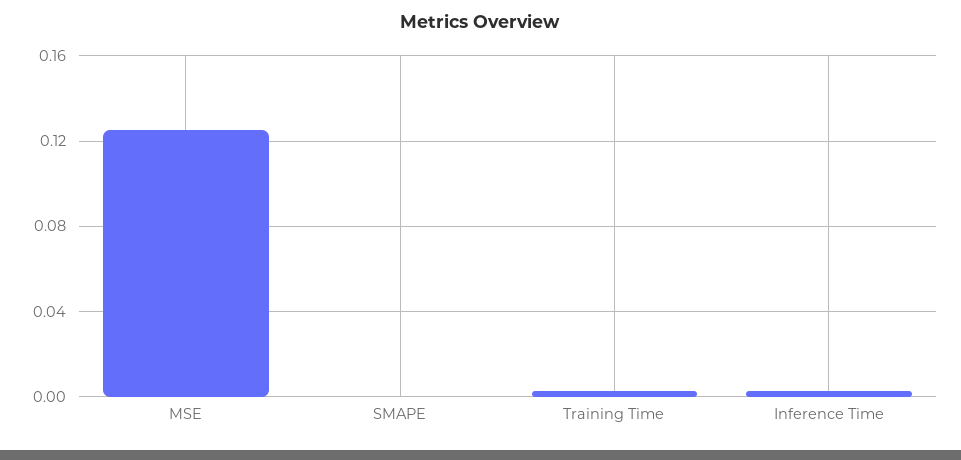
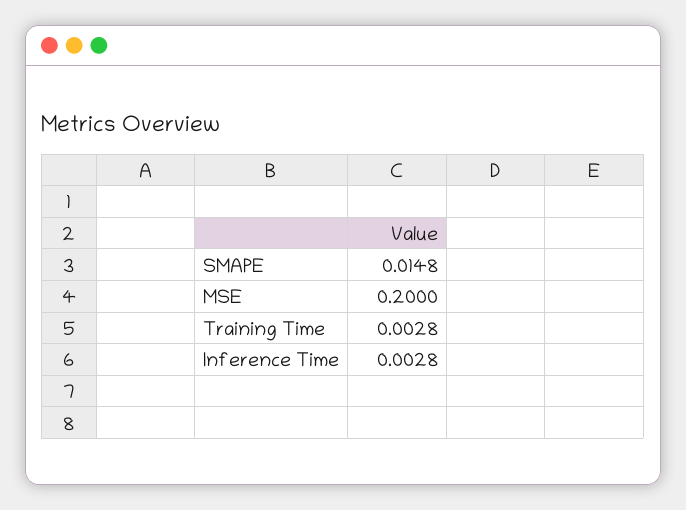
  {
-   "MSE": 0.125,
+   "MSE": 0.2,
-   "SMAPE": 0,
+   "SMAPE": 0.0148,
    "Training Time": 0.0028,
    "Inference Time": 0.0028
  }

